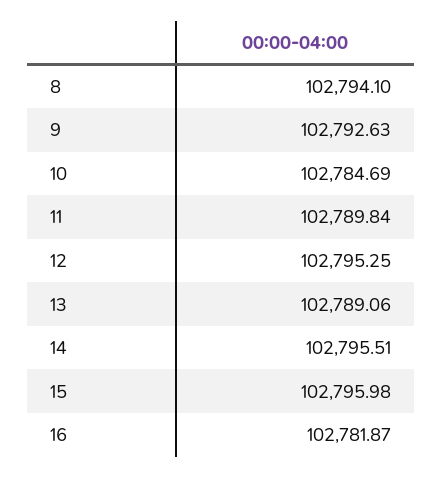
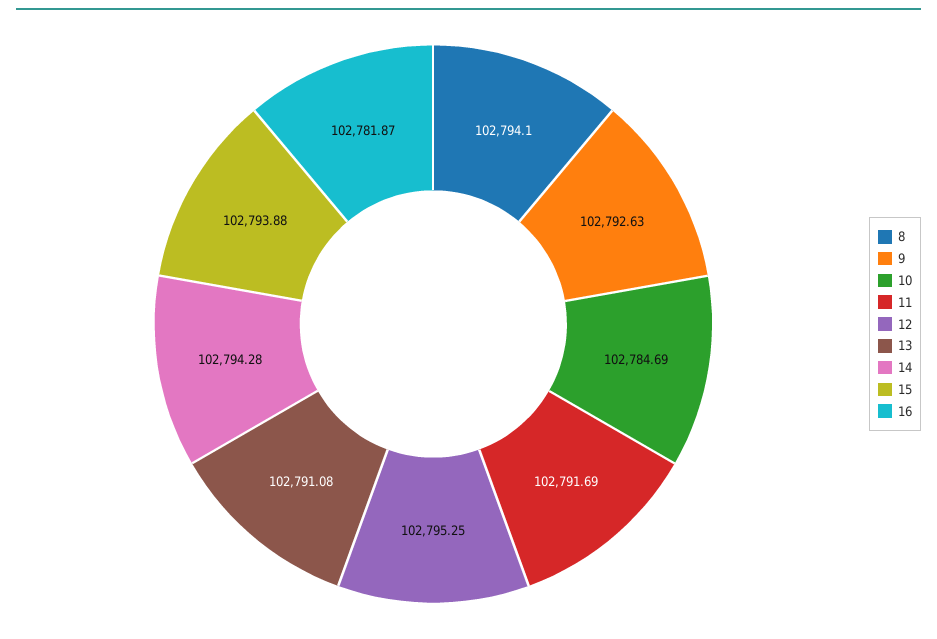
  {
    "8": 102794.1,
    "9": 102792.63,
    "10": 102784.69,
-   "11": 102789.84,
+   "11": 102791.69,
    "12": 102795.25,
-   "13": 102789.06,
+   "13": 102791.08,
-   "14": 102795.51,
+   "14": 102794.28,
-   "15": 102795.98,
+   "15": 102793.88,
    "16": 102781.87
  }

